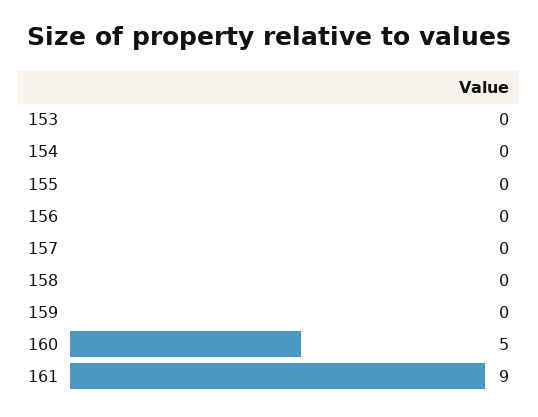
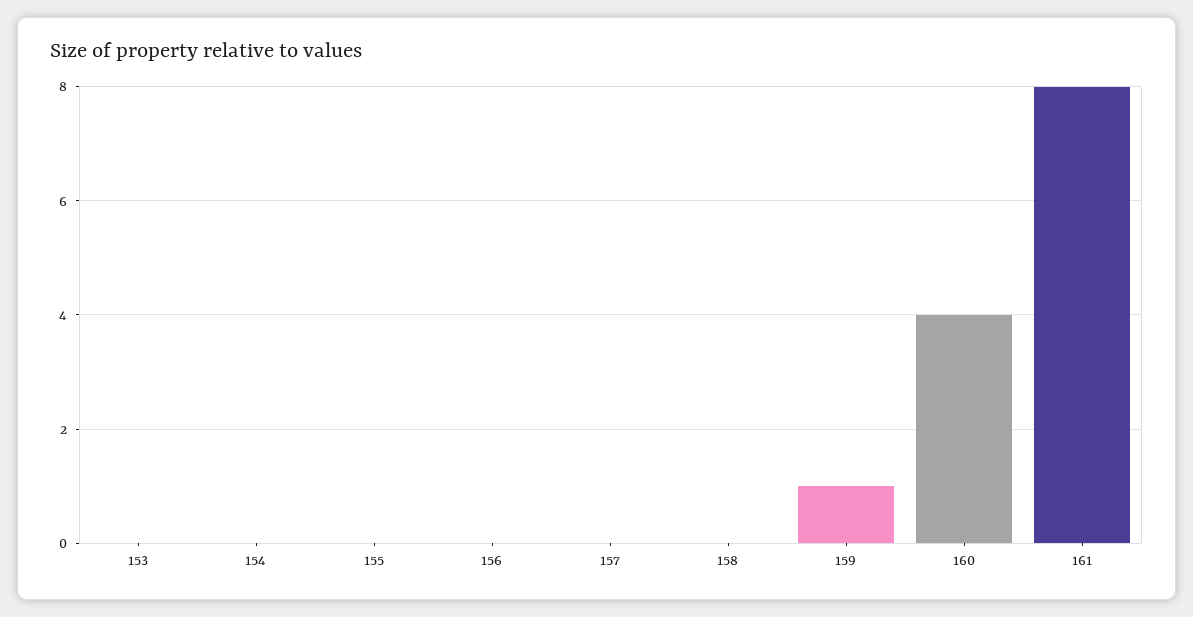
  {
    "153": 0,
    "154": 0,
    "155": 0,
    "156": 0,
    "157": 0,
    "158": 0,
-   "159": 0,
+   "159": 1,
-   "160": 5,
+   "160": 4,
-   "161": 9
+   "161": 8
  }

